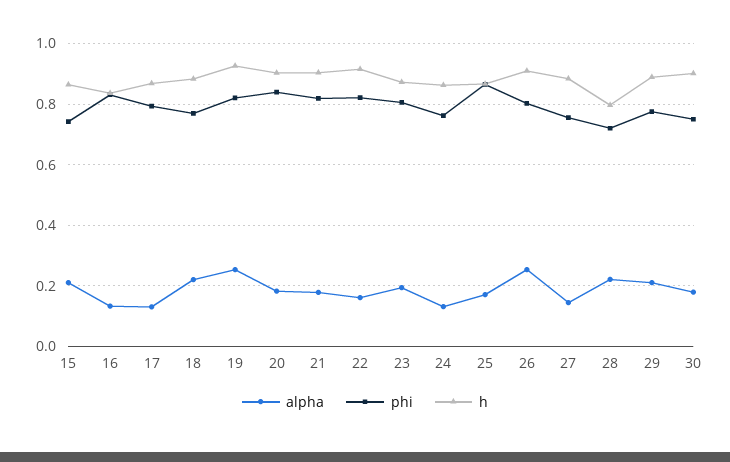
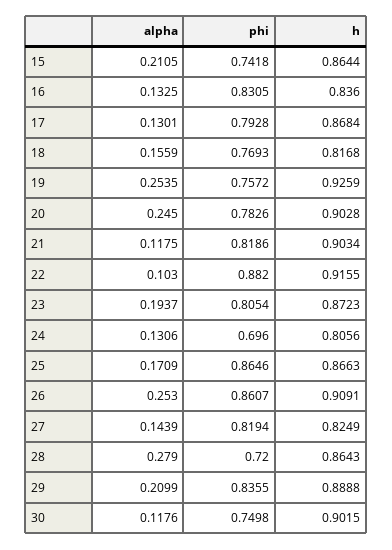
  {
    "alpha": {
      "15": 0.2105,
      "16": 0.1325,
      "17": 0.1301,
-     "18": 0.22,
+     "18": 0.1559,
      "19": 0.2535,
-     "20": 0.18,
+     "20": 0.245,
-     "21": 0.18,
+     "21": 0.1175,
-     "22": 0.16,
+     "22": 0.103,
      "23": 0.1937,
      "24": 0.1306,
      "25": 0.1709,
      "26": 0.253,
      "27": 0.1439,
-     "28": 0.22,
+     "28": 0.279,
      "29": 0.2099,
-     "30": 0.18
+     "30": 0.1176
    },
    "phi": {
      "15": 0.7418,
      "16": 0.8305,
      "17": 0.7928,
      "18": 0.7693,
-     "19": 0.82,
+     "19": 0.7572,
-     "20": 0.84,
+     "20": 0.7826,
      "21": 0.8186,
-     "22": 0.82,
+     "22": 0.882,
      "23": 0.8054,
-     "24": 0.76,
+     "24": 0.696,
      "25": 0.8646,
-     "26": 0.8,
+     "26": 0.8607,
-     "27": 0.76,
+     "27": 0.8194,
      "28": 0.72,
-     "29": 0.78,
+     "29": 0.8355,
      "30": 0.7498
    },
    "h": {
      "15": 0.8644,
      "16": 0.836,
      "17": 0.8684,
-     "18": 0.88,
+     "18": 0.8168,
      "19": 0.9259,
      "20": 0.9028,
      "21": 0.9034,
      "22": 0.9155,
      "23": 0.8723,
-     "24": 0.86,
+     "24": 0.8056,
      "25": 0.8663,
      "26": 0.9091,
-     "27": 0.88,
+     "27": 0.8249,
-     "28": 0.8,
+     "28": 0.8643,
      "29": 0.8888,
      "30": 0.9015
    }
  }

